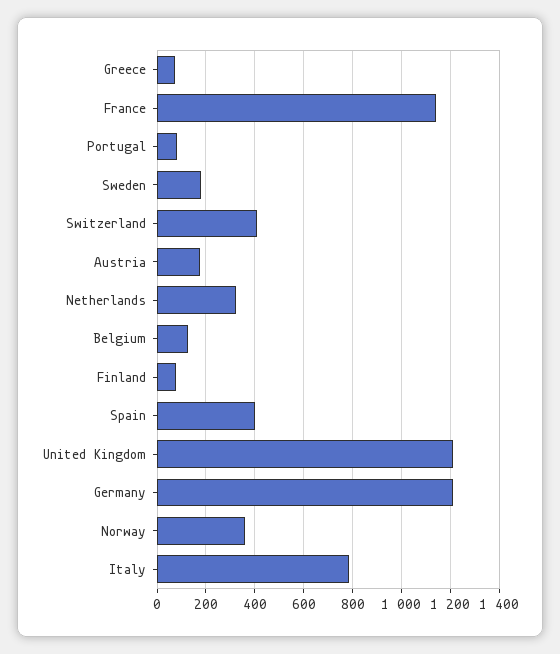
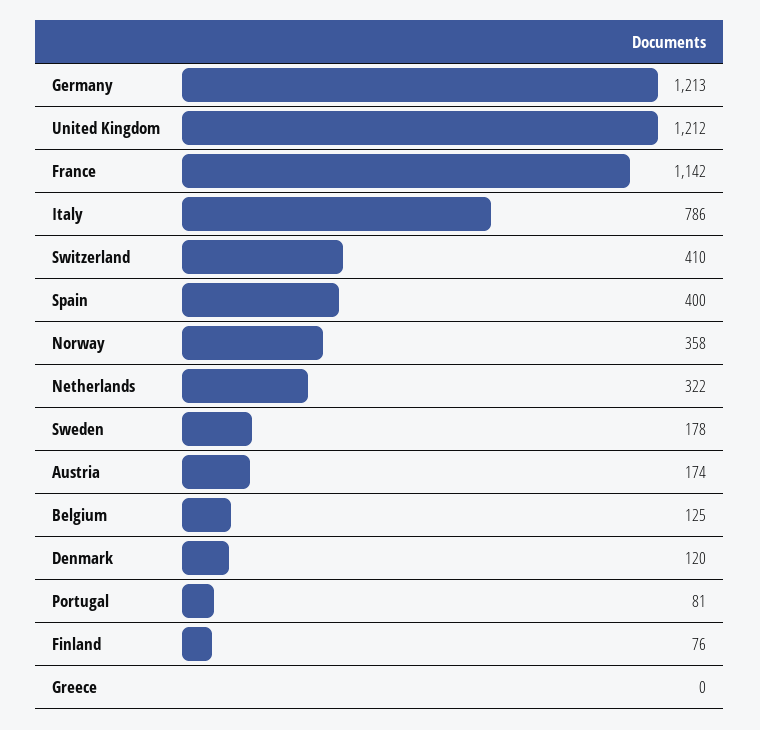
  {
-   "Greece": 75,
+   "Greece": 0,
    "France": 1142,
    "Portugal": 81,
    "Sweden": 178,
    "Switzerland": 410,
    "Austria": 174,
    "Netherlands": 322,
    "Belgium": 125,
    "Finland": 76,
    "Spain": 400,
    "United Kingdom": 1212,
    "Germany": 1213,
    "Norway": 358,
-   "Italy": 786
+   "Italy": 786,
+   "Denmark": 120
  }

